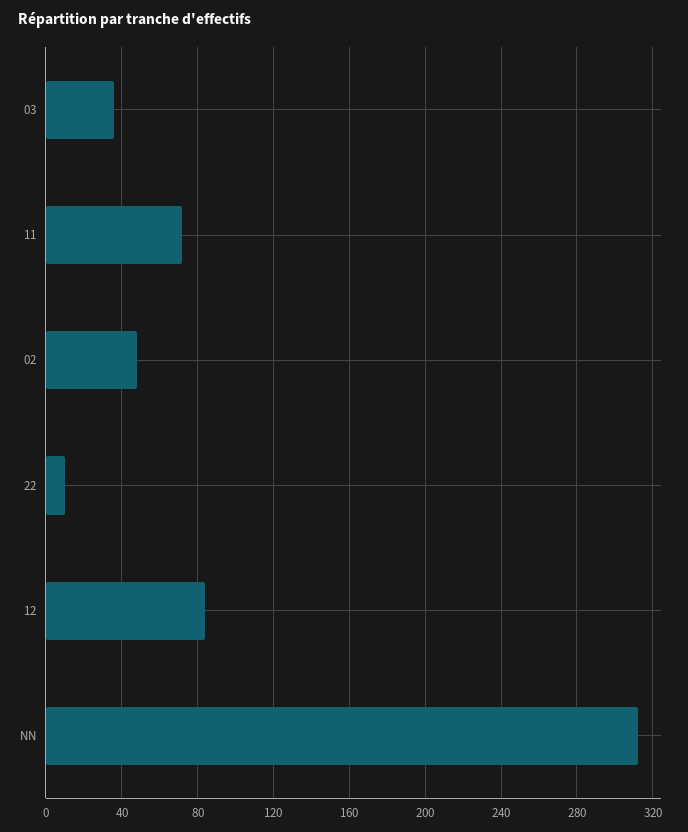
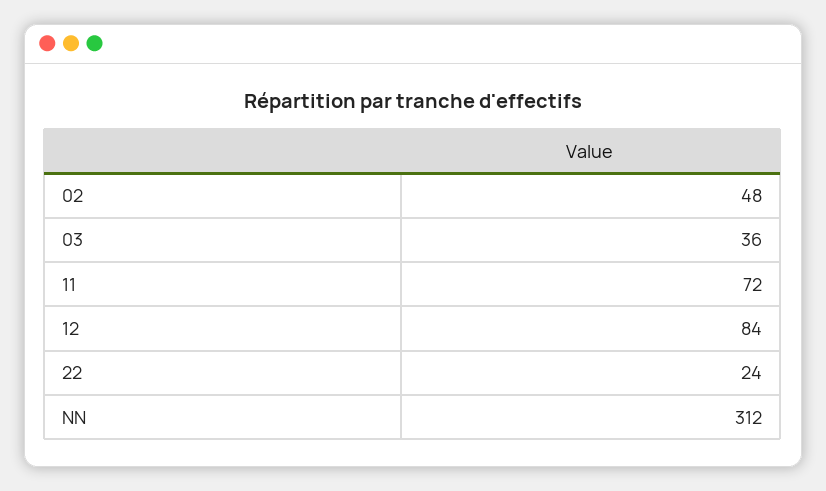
  {
    "03": 36,
    "11": 72,
    "02": 48,
-   "22": 10,
+   "22": 24,
    "12": 84,
    "NN": 312
  }

